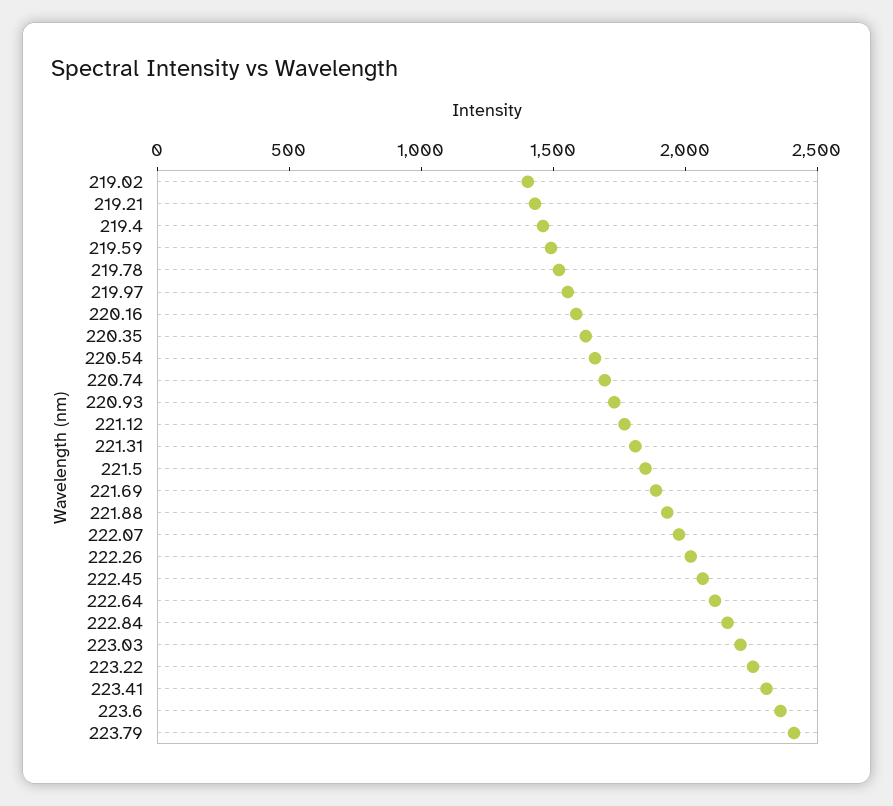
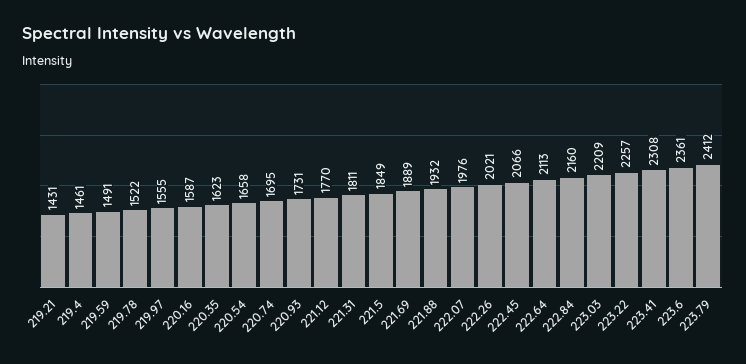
  {
-   "219.02": 1400,
    "219.21": 1431,
    "219.4": 1461,
    "219.59": 1491,
    "219.78": 1522,
    "219.97": 1555,
    "220.16": 1587,
    "220.35": 1623,
    "220.54": 1658,
    "220.74": 1695,
    "220.93": 1731,
    "221.12": 1770,
    "221.31": 1811,
    "221.5": 1849,
    "221.69": 1889,
    "221.88": 1932,
    "222.07": 1976,
    "222.26": 2021,
    "222.45": 2066,
    "222.64": 2113,
    "222.84": 2160,
    "223.03": 2209,
    "223.22": 2257,
    "223.41": 2308,
    "223.6": 2361,
    "223.79": 2412
  }

